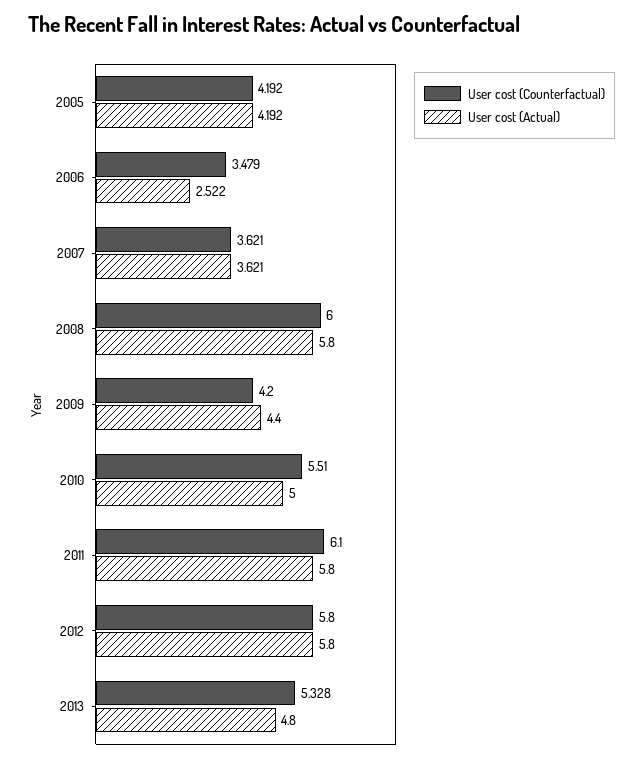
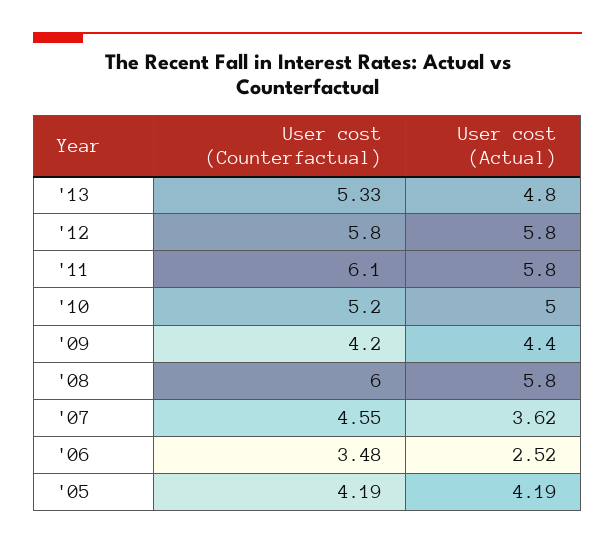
  {
    "User cost (Counterfactual)": {
      "2005": 4.192,
      "2006": 3.479,
-     "2007": 3.621,
+     "2007": 4.55,
      "2008": 6,
      "2009": 4.2,
-     "2010": 5.51,
+     "2010": 5.2,
      "2011": 6.1,
      "2012": 5.8,
      "2013": 5.328
    },
    "User cost (Actual)": {
      "2005": 4.192,
      "2006": 2.522,
      "2007": 3.621,
      "2008": 5.8,
      "2009": 4.4,
      "2010": 5,
      "2011": 5.8,
      "2012": 5.8,
      "2013": 4.8
    }
  }

